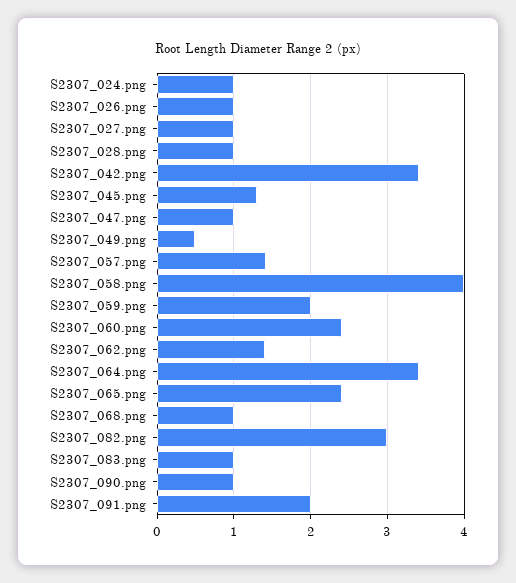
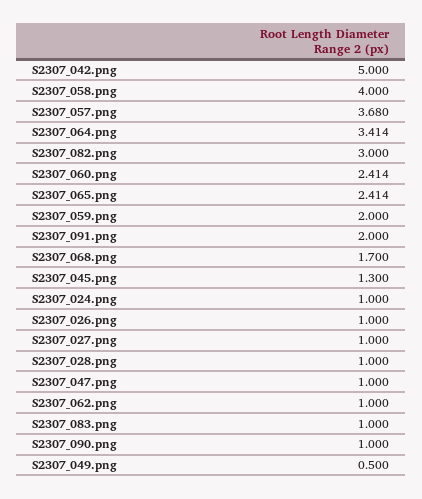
  {
    "S2307_024.png": 1,
    "S2307_026.png": 1,
    "S2307_027.png": 1,
    "S2307_028.png": 1,
-   "S2307_042.png": 3.4,
+   "S2307_042.png": 5,
    "S2307_045.png": 1.3,
    "S2307_047.png": 1,
    "S2307_049.png": 0.5,
-   "S2307_057.png": 1.4,
+   "S2307_057.png": 3.68,
    "S2307_058.png": 4,
    "S2307_059.png": 2,
    "S2307_060.png": 2.414,
-   "S2307_062.png": 1.4,
+   "S2307_062.png": 1,
    "S2307_064.png": 3.414,
    "S2307_065.png": 2.414,
-   "S2307_068.png": 1,
+   "S2307_068.png": 1.7,
    "S2307_082.png": 3,
    "S2307_083.png": 1,
    "S2307_090.png": 1,
    "S2307_091.png": 2
  }

